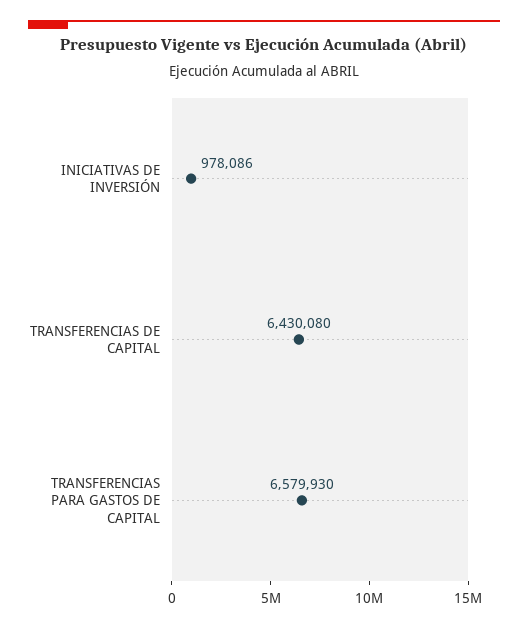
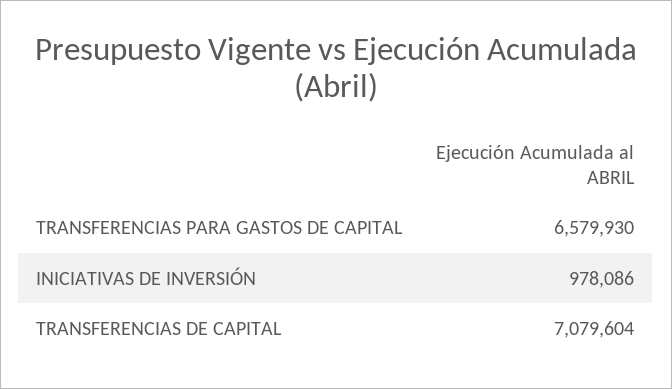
  {
    "INICIATIVAS DE INVERSIÓN": 978086,
-   "TRANSFERENCIAS DE CAPITAL": 6430080,
+   "TRANSFERENCIAS DE CAPITAL": 7079604,
    "TRANSFERENCIAS PARA GASTOS DE CAPITAL": 6579930
  }

